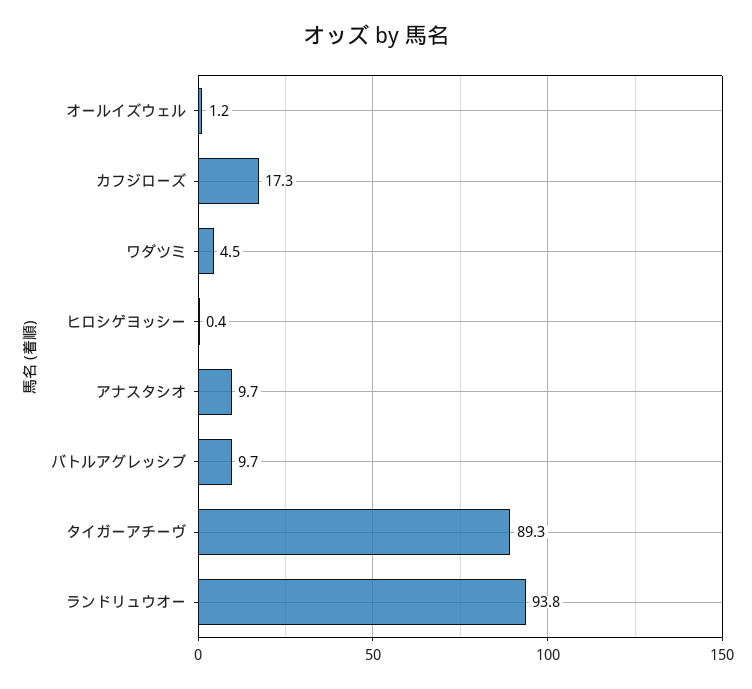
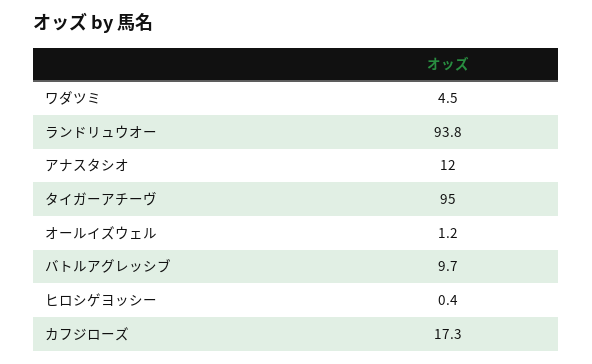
  {
    "オールイズウェル": 1.2,
    "カフジローズ": 17.3,
    "ワダツミ": 4.5,
    "ヒロシゲヨッシー": 0.4,
-   "アナスタシオ": 9.7,
+   "アナスタシオ": 12,
    "バトルアグレッシブ": 9.7,
-   "タイガーアチーヴ": 89.3,
+   "タイガーアチーヴ": 95,
    "ランドリュウオー": 93.8
  }

